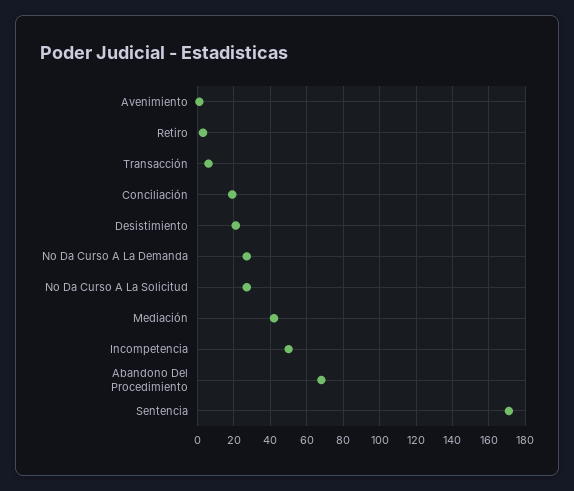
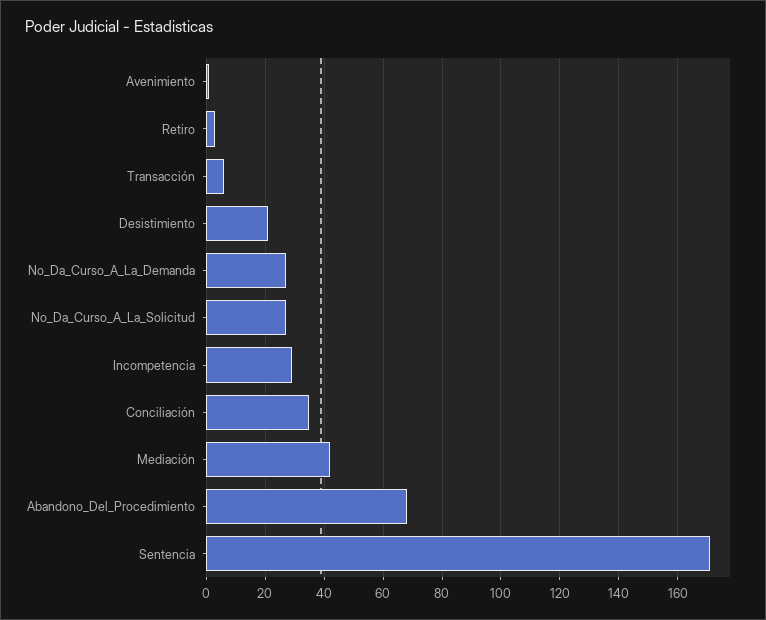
  {
    "Avenimiento": 0,
    "Retiro": 5,
    "Transacción": 5,
-   "Conciliación": 20,
+   "Conciliación": 35,
    "Desistimiento": 20,
    "No Da Curso A La Demanda": 25,
    "No Da Curso A La Solicitud": 25,
    "Mediación": 40,
-   "Incompetencia": 50,
+   "Incompetencia": 30,
    "Abandono Del Procedimiento": 70,
    "Sentencia": 170
  }

